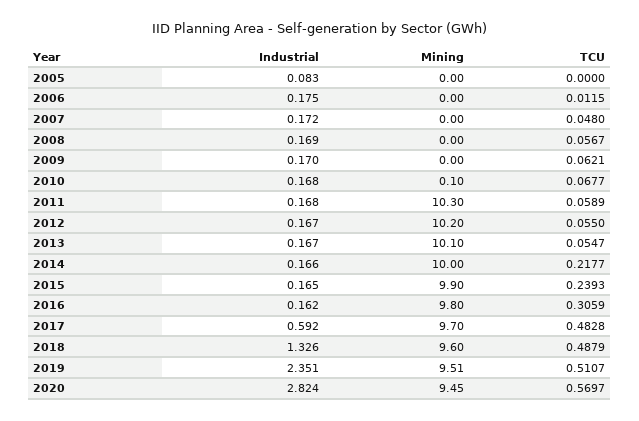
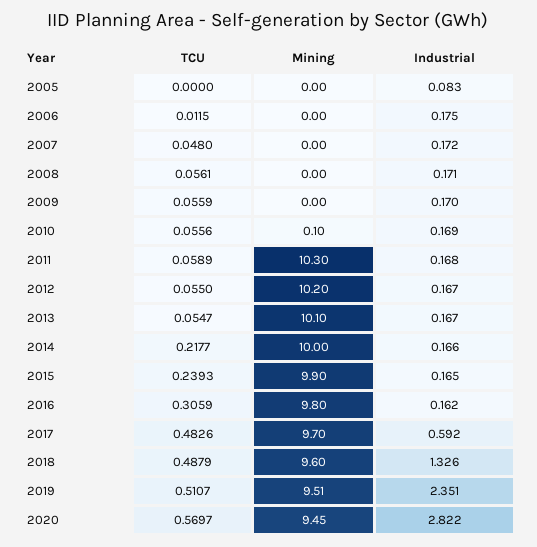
  {
    "Industrial": {
      "2005": 0.083,
      "2006": 0.175,
      "2007": 0.172,
-     "2008": 0.169,
+     "2008": 0.171,
      "2009": 0.17,
-     "2010": 0.168,
+     "2010": 0.169,
      "2011": 0.168,
      "2012": 0.167,
      "2013": 0.167,
      "2014": 0.166,
      "2015": 0.165,
      "2016": 0.162,
      "2017": 0.592,
      "2018": 1.326,
      "2019": 2.351,
-     "2020": 2.824
+     "2020": 2.822
    },
    "Mining": {
      "2005": 0,
      "2006": 0,
      "2007": 0,
      "2008": 0,
      "2009": 0,
      "2010": 0.1,
      "2011": 10.3,
      "2012": 10.2,
      "2013": 10.1,
      "2014": 10,
      "2015": 9.9,
      "2016": 9.8,
      "2017": 9.7,
      "2018": 9.6,
      "2019": 9.51,
      "2020": 9.45
    },
    "TCU": {
      "2005": 0,
      "2006": 0.0115,
      "2007": 0.048,
-     "2008": 0.0567,
+     "2008": 0.0561,
-     "2009": 0.0621,
+     "2009": 0.0559,
-     "2010": 0.0677,
+     "2010": 0.0556,
      "2011": 0.0589,
      "2012": 0.055,
      "2013": 0.0547,
      "2014": 0.2177,
      "2015": 0.2393,
      "2016": 0.3059,
-     "2017": 0.4828,
+     "2017": 0.4826,
      "2018": 0.4879,
      "2019": 0.5107,
      "2020": 0.5697
    }
  }

